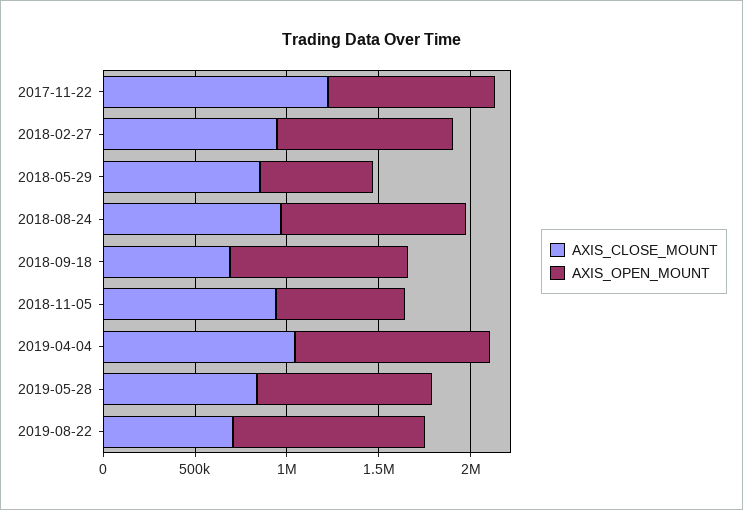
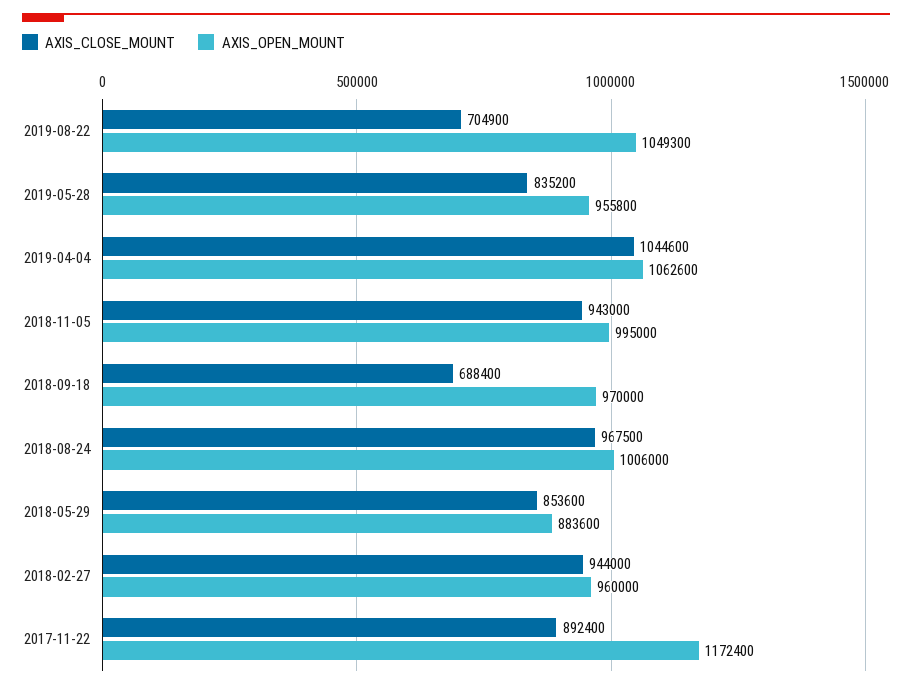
  {
    "AXIS_CLOSE_MOUNT": {
-     "2017-11-22": 1200000,
+     "2017-11-22": 892400,
      "2018-02-27": 944000,
      "2018-05-29": 853600,
      "2018-08-24": 967500,
      "2018-09-18": 688400,
      "2018-11-05": 943000,
      "2019-04-04": 1044600,
      "2019-05-28": 835200,
      "2019-08-22": 704900
    },
    "AXIS_OPEN_MOUNT": {
-     "2017-11-22": 900000,
+     "2017-11-22": 1172400,
      "2018-02-27": 960000,
-     "2018-05-29": 600000,
+     "2018-05-29": 883600,
      "2018-08-24": 1006000,
      "2018-09-18": 970000,
-     "2018-11-05": 700000,
+     "2018-11-05": 995000,
      "2019-04-04": 1062600,
      "2019-05-28": 955800,
      "2019-08-22": 1049300
    }
  }

